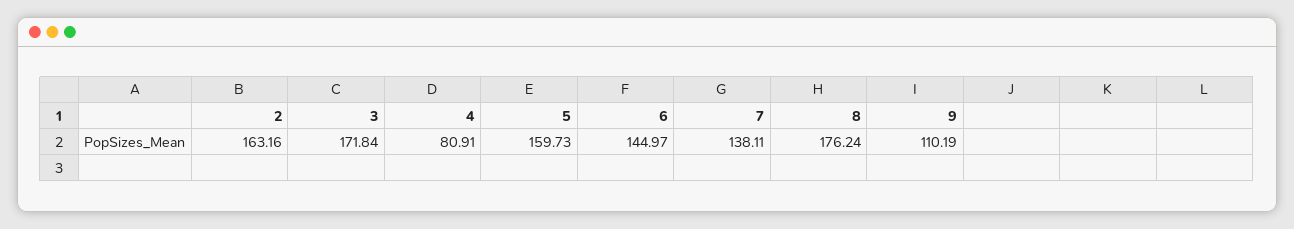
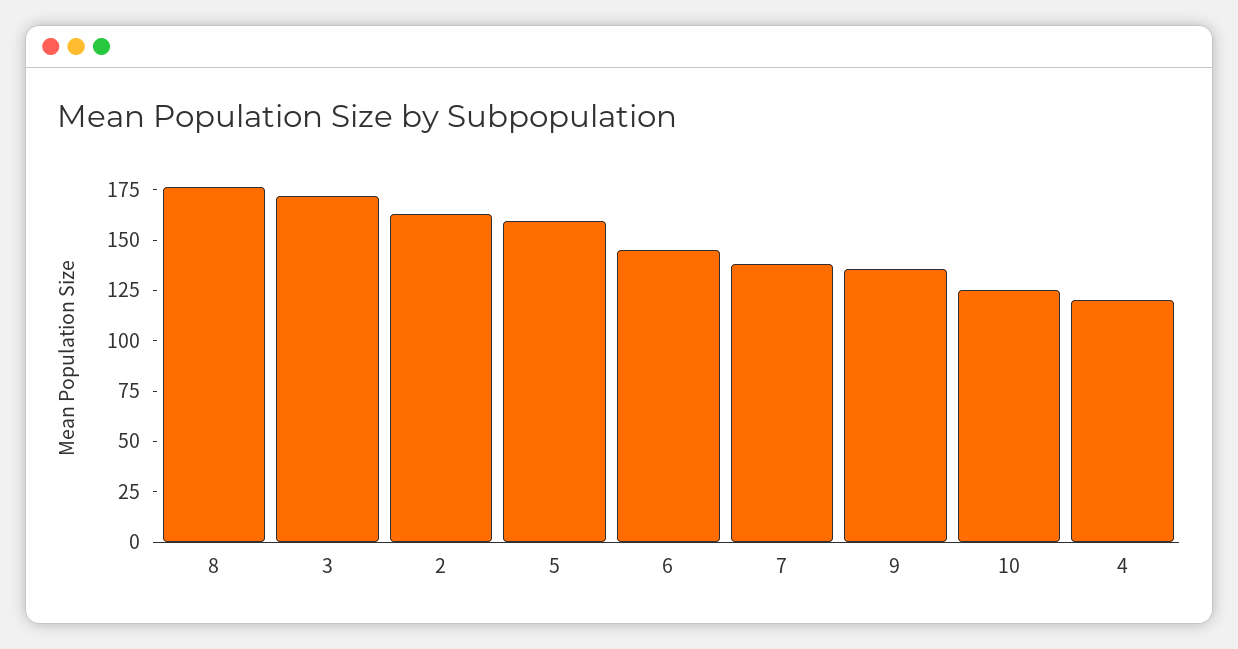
  {
    "2": 163.16,
    "3": 171.84,
-   "4": 80.91,
+   "4": 120,
    "5": 159.73,
    "6": 144.97,
    "7": 138.11,
    "8": 176.24,
-   "9": 110.19
+   "9": 135,
+   "10": 125
  }

